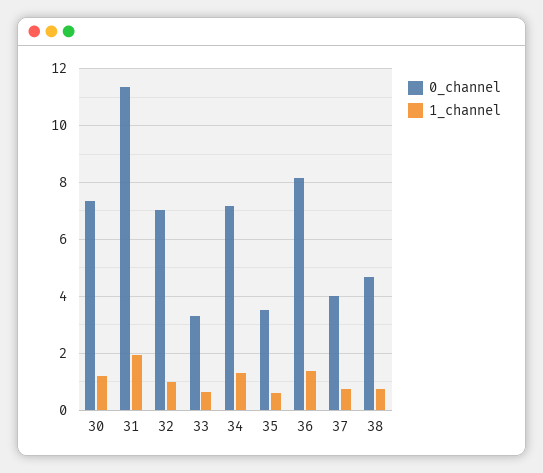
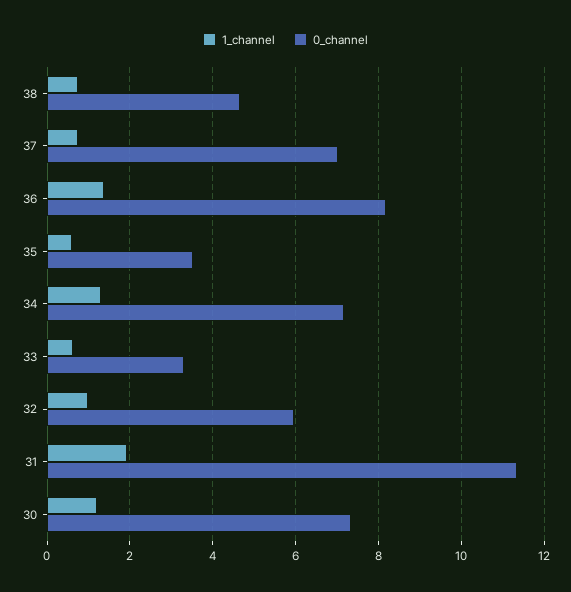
  {
    "0_channel": {
      "30": 7.4,
      "31": 11.4,
-     "32": 7,
+     "32": 6,
      "33": 3.4,
      "34": 7.2,
      "35": 3.6,
      "36": 8.2,
-     "37": 4,
+     "37": 7,
      "38": 4.6
    },
    "1_channel": {
      "30": 1.2,
      "31": 2,
      "32": 1,
      "33": 0.6,
      "34": 1.2,
      "35": 0.6,
      "36": 1.4,
      "37": 0.8,
      "38": 0.8
    }
  }

